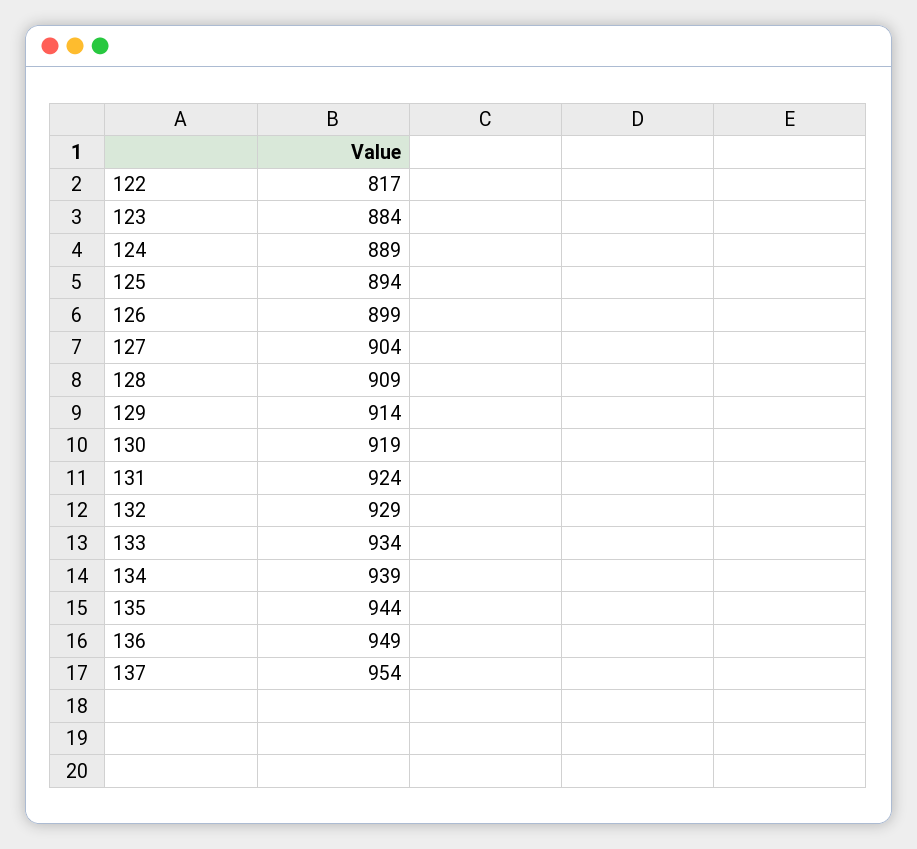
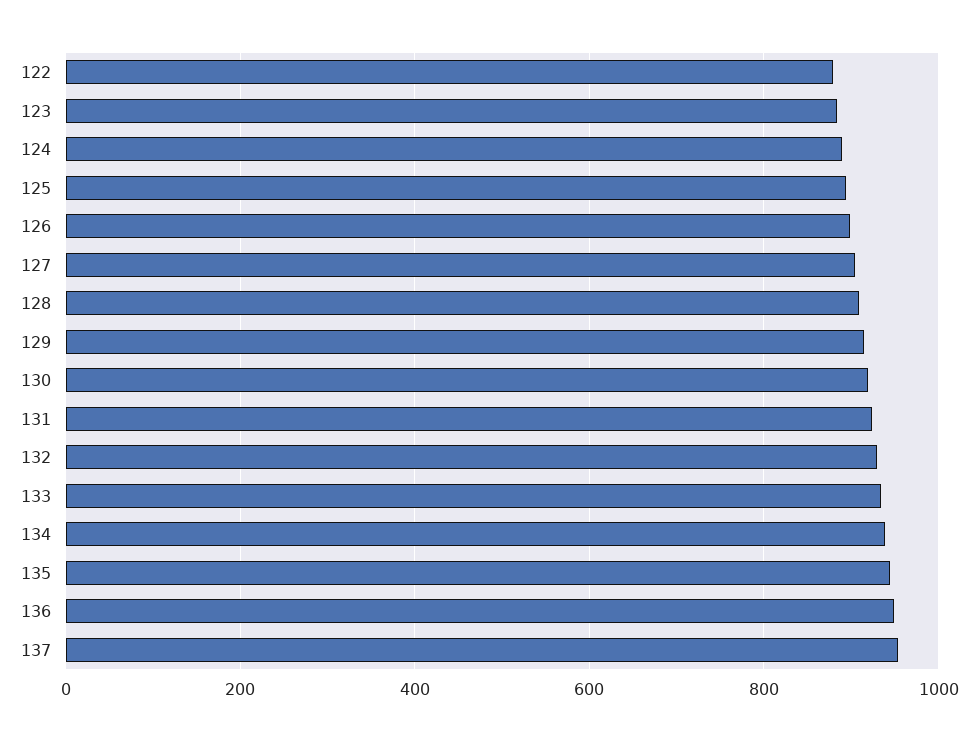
  {
-   "122": 817,
+   "122": 880,
    "123": 884,
    "124": 889,
    "125": 894,
    "126": 899,
    "127": 904,
    "128": 909,
    "129": 914,
    "130": 919,
    "131": 924,
    "132": 929,
    "133": 934,
    "134": 939,
    "135": 944,
    "136": 949,
    "137": 954
  }

